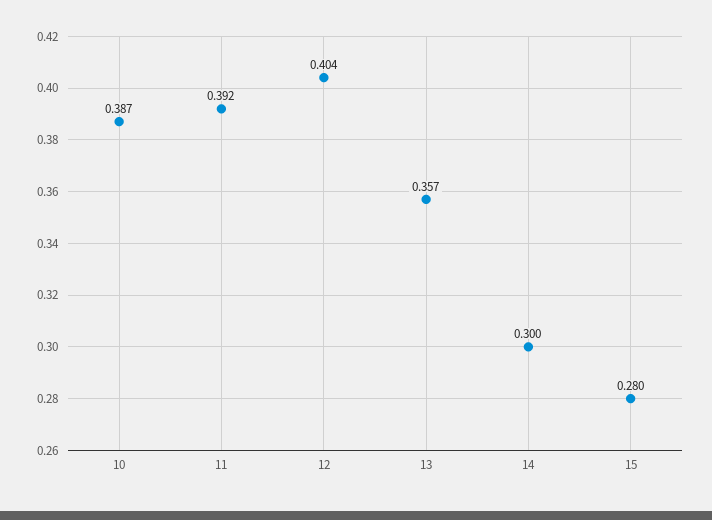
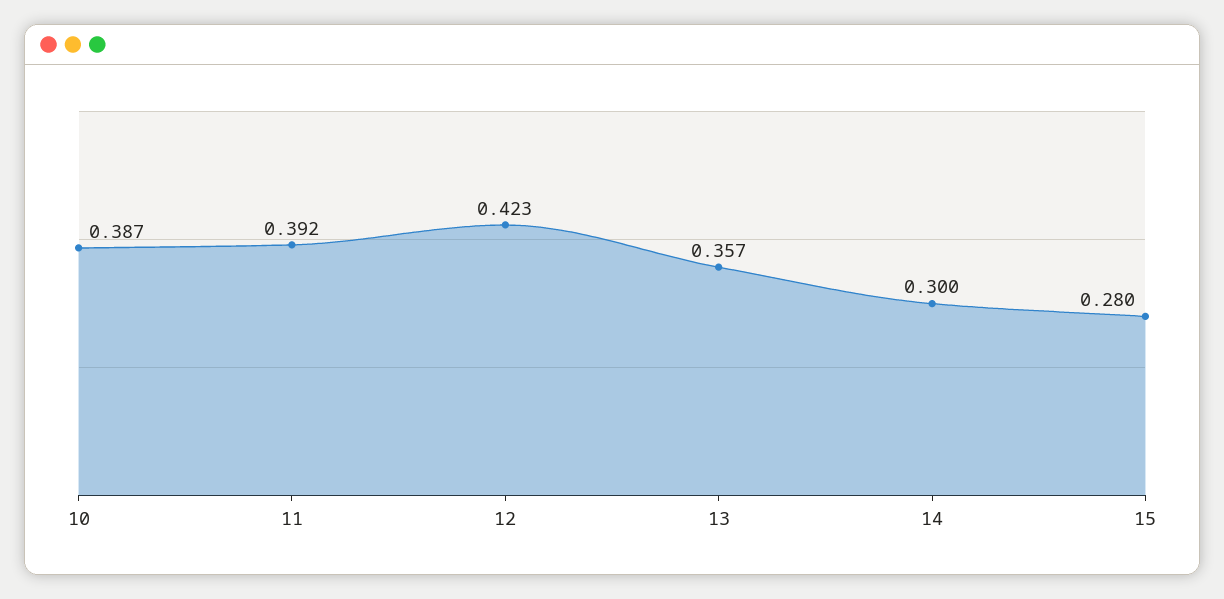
  {
    "10": 0.387,
    "11": 0.392,
-   "12": 0.404,
+   "12": 0.423,
    "13": 0.357,
    "14": 0.3,
    "15": 0.28
  }

